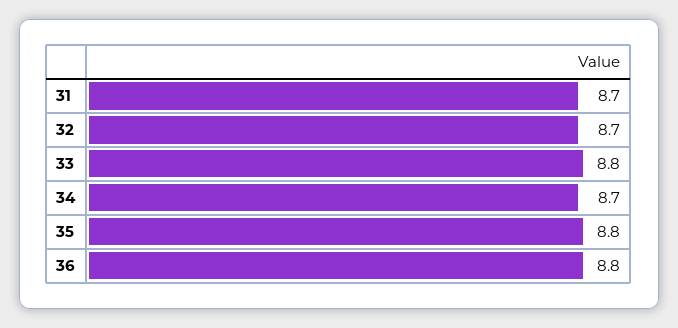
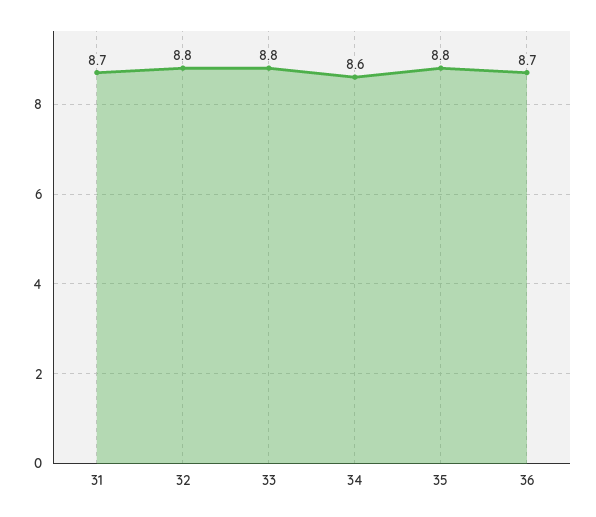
  {
    "31": 8.7,
-   "32": 8.7,
+   "32": 8.8,
    "33": 8.8,
-   "34": 8.7,
+   "34": 8.6,
    "35": 8.8,
-   "36": 8.8
+   "36": 8.7
  }

